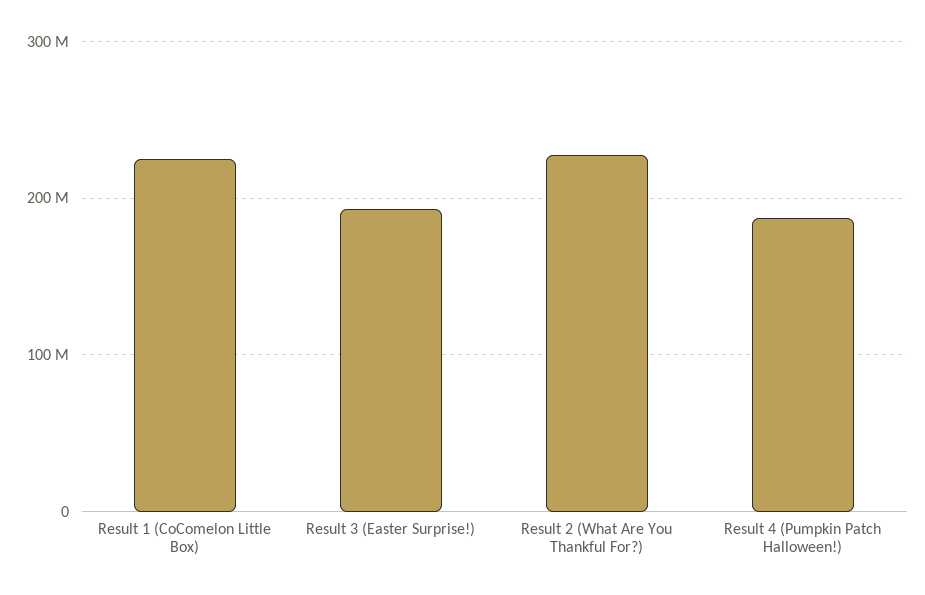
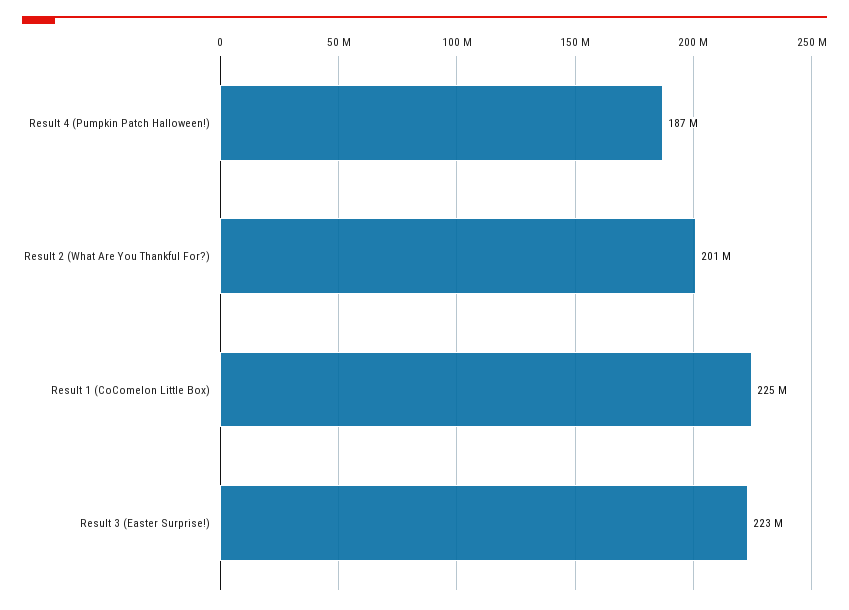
  {
    "Result 1 (CoComelon Little Box)": 225000000,
-   "Result 3 (Easter Surprise!)": 190000000,
+   "Result 3 (Easter Surprise!)": 223000000,
-   "Result 2 (What Are You Thankful For?)": 230000000,
+   "Result 2 (What Are You Thankful For?)": 201000000,
    "Result 4 (Pumpkin Patch Halloween!)": 187000000
  }

